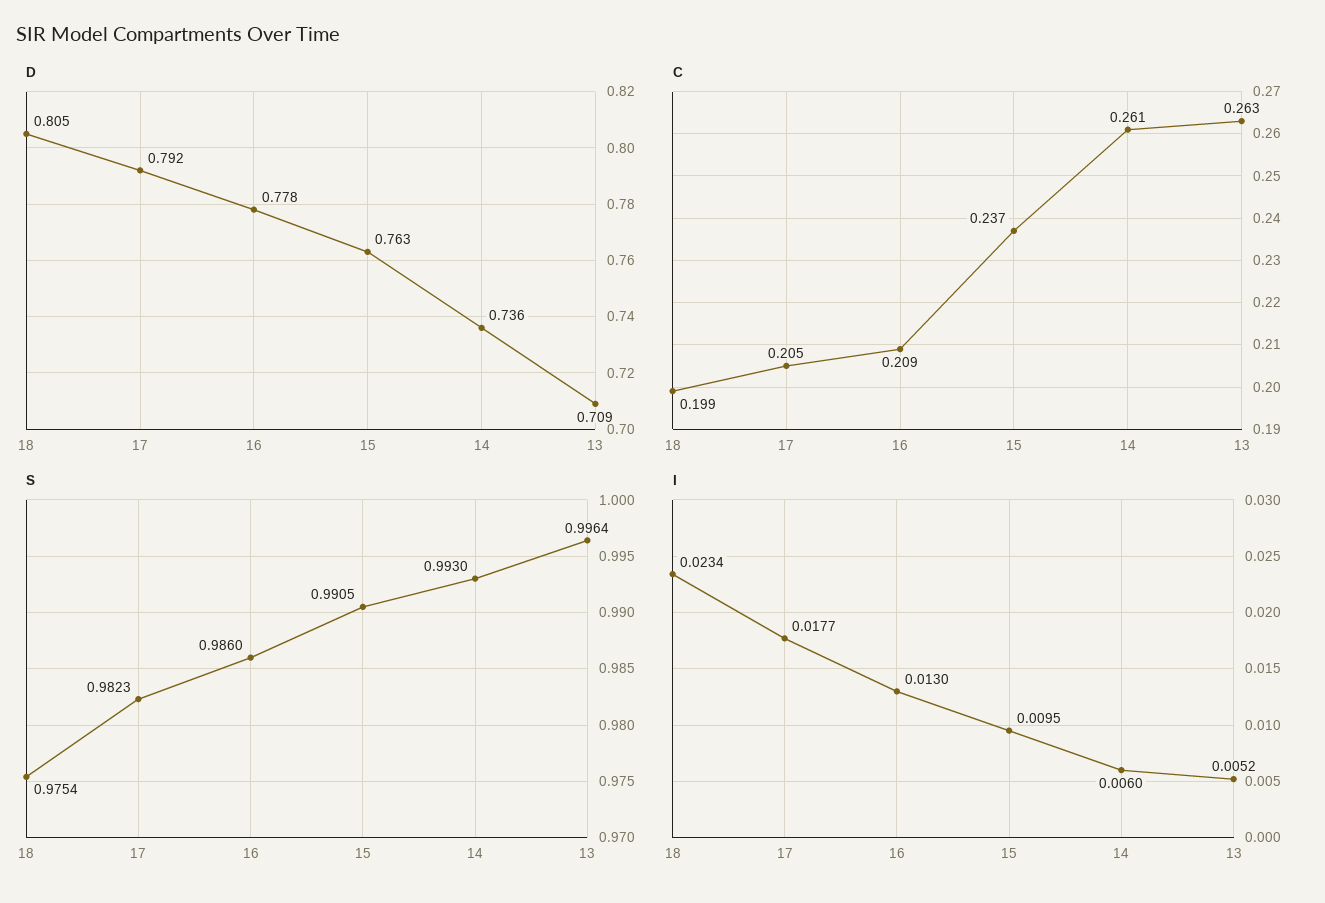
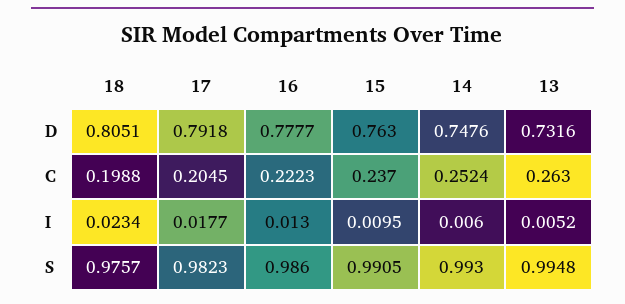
  {
    "D": {
      "18": 0.8051,
      "17": 0.7918,
      "16": 0.7777,
      "15": 0.763,
-     "14": 0.736,
+     "14": 0.7476,
-     "13": 0.709
+     "13": 0.7316
    },
    "C": {
      "18": 0.1988,
      "17": 0.2045,
-     "16": 0.209,
+     "16": 0.2223,
      "15": 0.237,
-     "14": 0.261,
+     "14": 0.2524,
      "13": 0.263
    },
    "S": {
-     "18": 0.9754,
+     "18": 0.9757,
      "17": 0.9823,
      "16": 0.986,
      "15": 0.9905,
      "14": 0.993,
-     "13": 0.9964
+     "13": 0.9948
    },
    "I": {
      "18": 0.0234,
      "17": 0.0177,
      "16": 0.013,
      "15": 0.0095,
      "14": 0.006,
      "13": 0.0052
    }
  }

